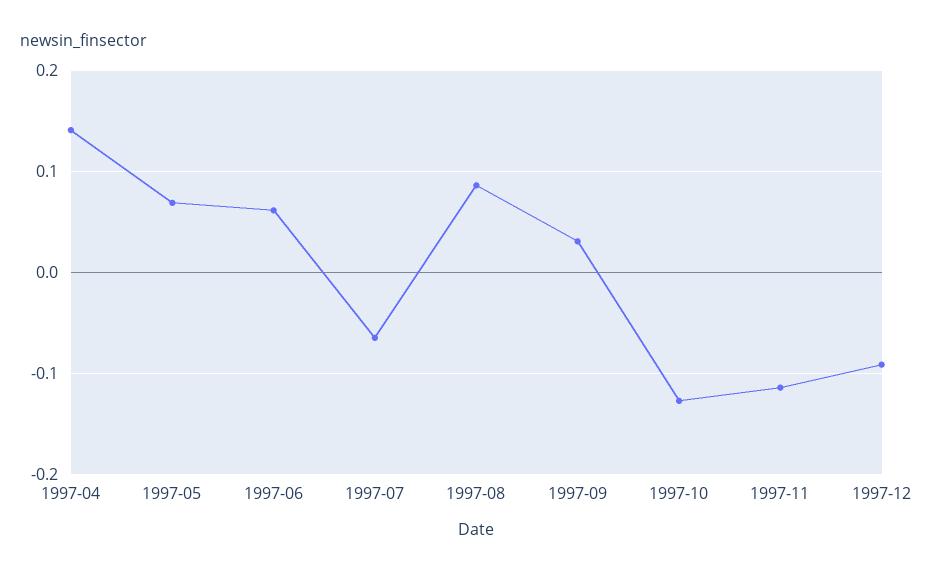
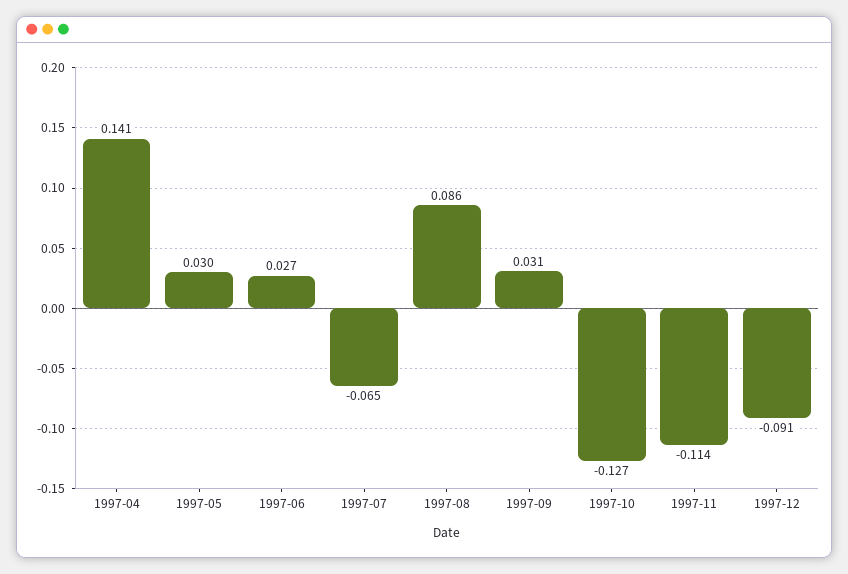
  {
    "1997-04": 0.141,
-   "1997-05": 0.07,
+   "1997-05": 0.03,
-   "1997-06": 0.06,
+   "1997-06": 0.027,
    "1997-07": -0.065,
    "1997-08": 0.086,
    "1997-09": 0.031,
    "1997-10": -0.127,
    "1997-11": -0.114,
    "1997-12": -0.091
  }

